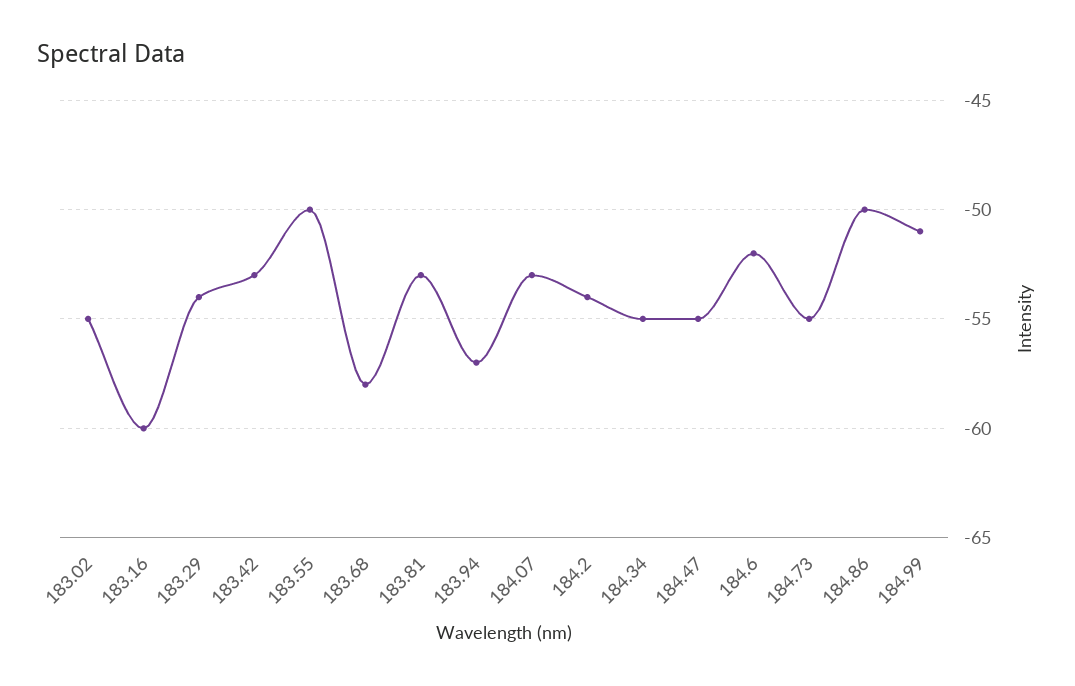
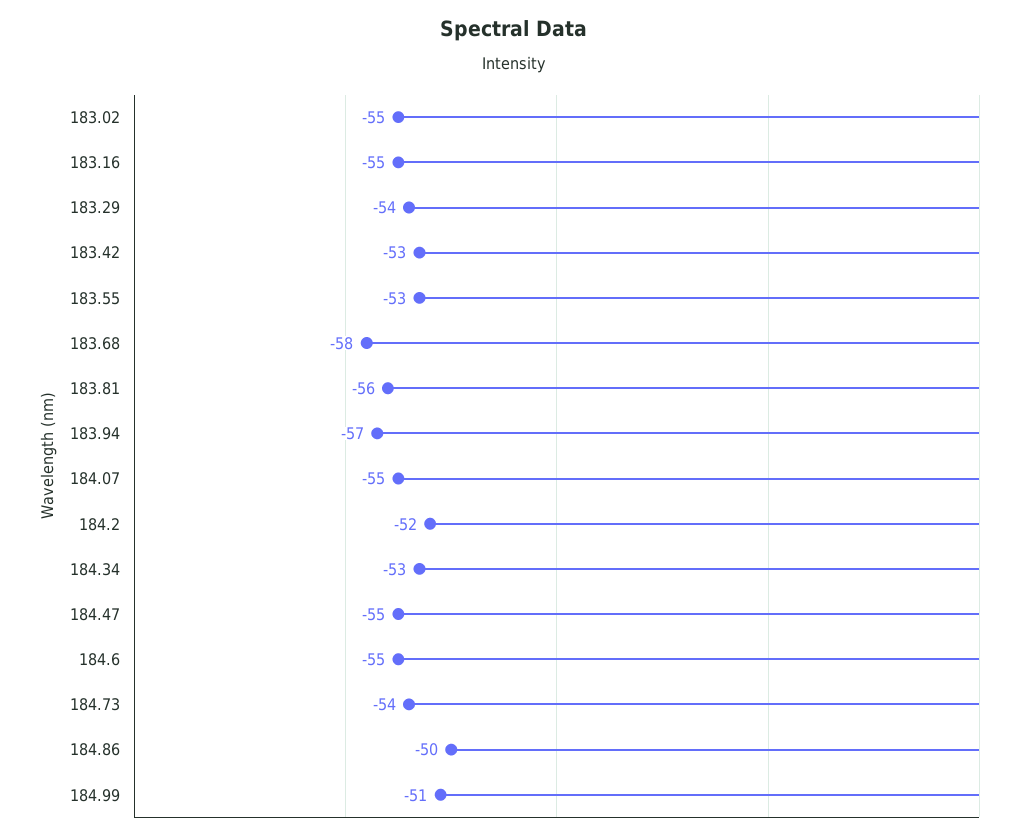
  {
    "183.02": -55,
-   "183.16": -60,
+   "183.16": -55,
    "183.29": -54,
    "183.42": -53,
-   "183.55": -50,
+   "183.55": -53,
    "183.68": -58,
-   "183.81": -53,
+   "183.81": -56,
    "183.94": -57,
-   "184.07": -53,
+   "184.07": -55,
-   "184.2": -54,
+   "184.2": -52,
-   "184.34": -55,
+   "184.34": -53,
    "184.47": -55,
-   "184.6": -52,
+   "184.6": -55,
-   "184.73": -55,
+   "184.73": -54,
    "184.86": -50,
    "184.99": -51
  }

